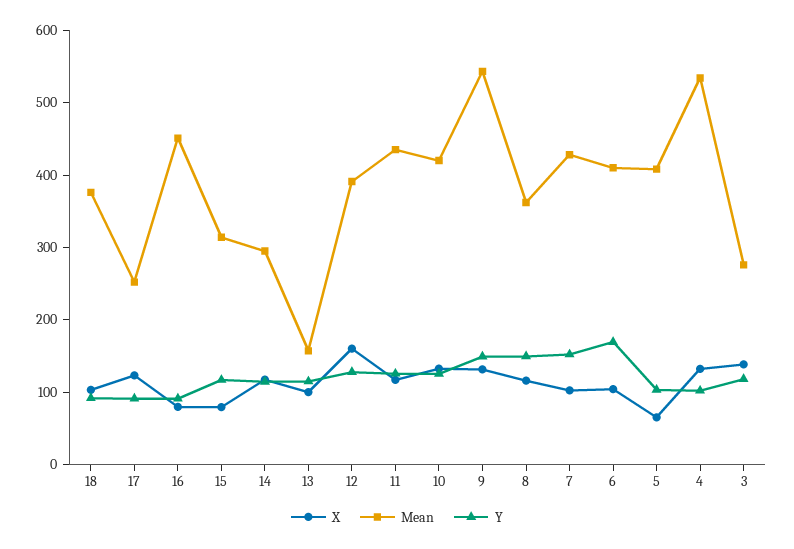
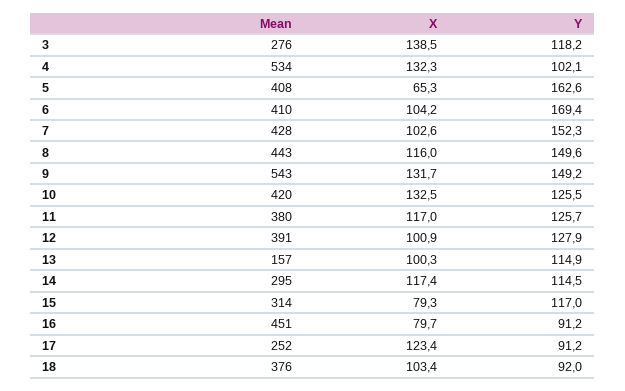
  {
    "X": {
      "18": 103.4,
      "17": 123.4,
      "16": 79.7,
      "15": 79.3,
      "14": 117.4,
      "13": 100.3,
-     "12": 160,
+     "12": 100.9,
      "11": 117,
      "10": 132.5,
      "9": 131.7,
      "8": 116,
      "7": 102.6,
      "6": 104.2,
      "5": 65.3,
      "4": 132.3,
      "3": 138.5
    },
    "Mean": {
      "18": 376,
      "17": 252,
      "16": 451,
      "15": 314,
      "14": 295,
      "13": 157,
      "12": 391,
-     "11": 440,
+     "11": 380,
      "10": 420,
      "9": 543,
-     "8": 360,
+     "8": 443,
      "7": 428,
      "6": 410,
      "5": 408,
      "4": 534,
      "3": 276
    },
    "Y": {
      "18": 92,
      "17": 91.2,
      "16": 91.2,
      "15": 117,
      "14": 114.5,
      "13": 114.9,
      "12": 127.9,
      "11": 125.7,
      "10": 125.5,
      "9": 149.2,
      "8": 149.6,
      "7": 152.3,
      "6": 169.4,
-     "5": 100,
+     "5": 162.6,
      "4": 102.1,
      "3": 118.2
    }
  }

